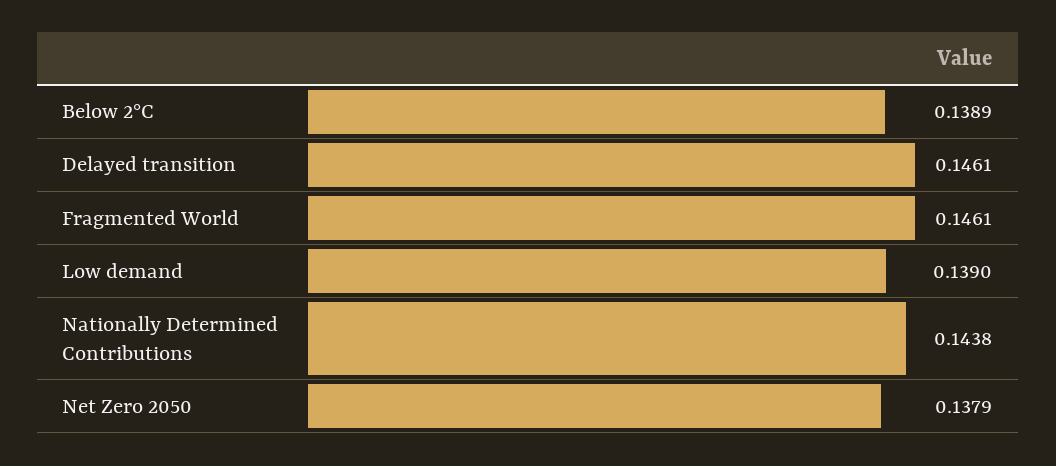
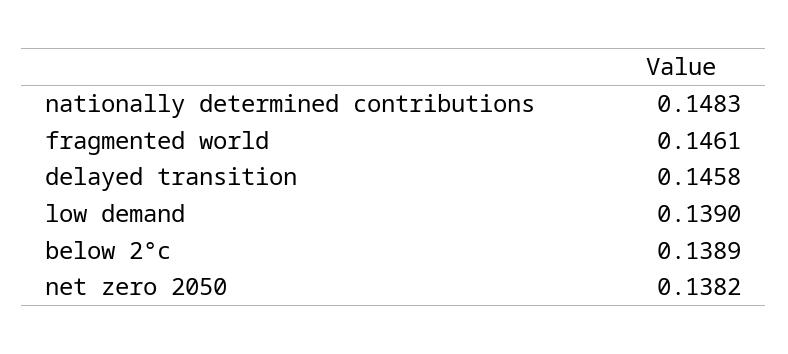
  {
    "Below 2°C": 0.1389,
-   "Delayed transition": 0.1461,
+   "Delayed transition": 0.1458,
    "Fragmented World": 0.1461,
    "Low demand": 0.139,
-   "Nationally Determined Contributions": 0.1438,
+   "Nationally Determined Contributions": 0.1483,
-   "Net Zero 2050": 0.1379
+   "Net Zero 2050": 0.1382
  }

